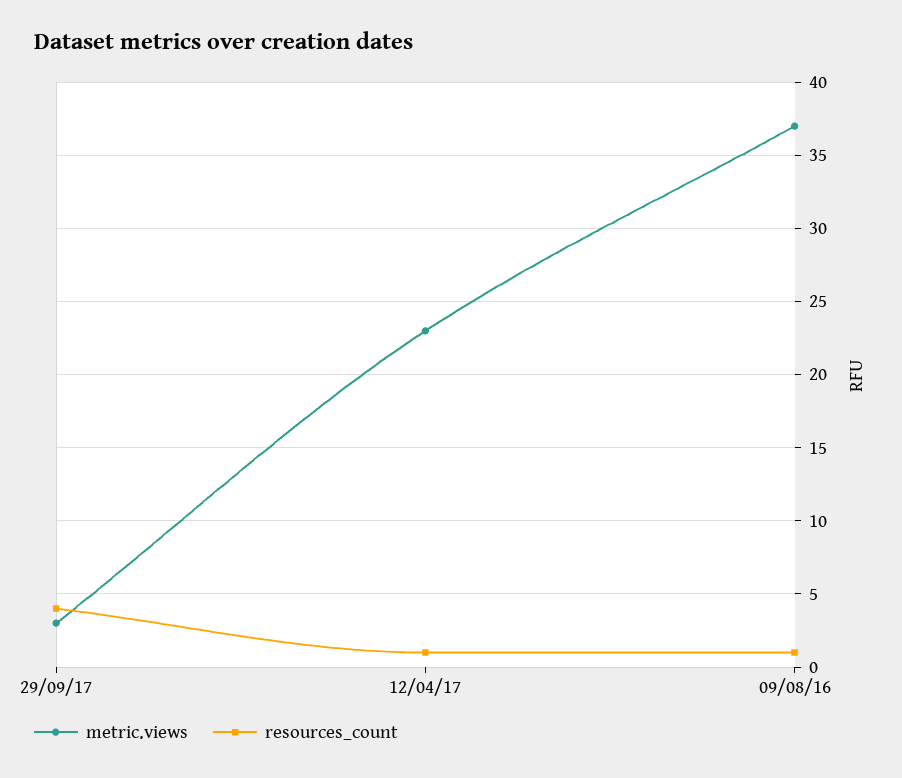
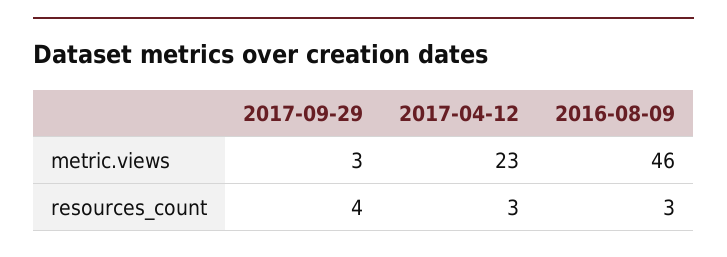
  {
    "metric.views": {
      "29/09/17": 3,
      "12/04/17": 23,
-     "09/08/16": 37
+     "09/08/16": 46
    },
    "resources_count": {
      "29/09/17": 4,
-     "12/04/17": 1,
+     "12/04/17": 3,
-     "09/08/16": 1
+     "09/08/16": 3
    }
  }

